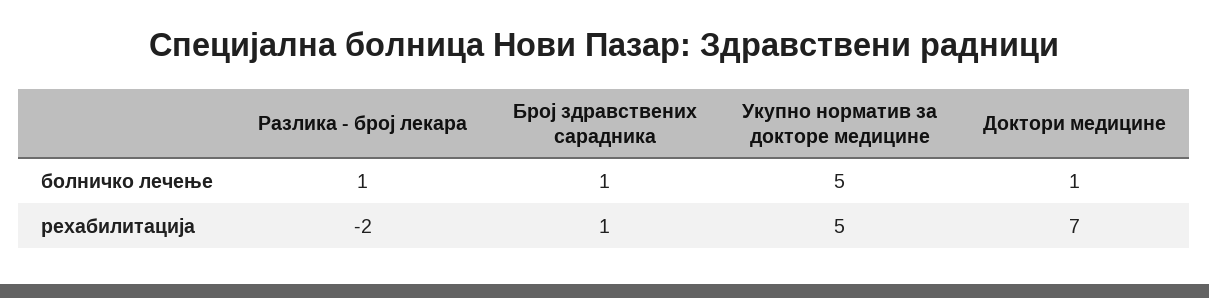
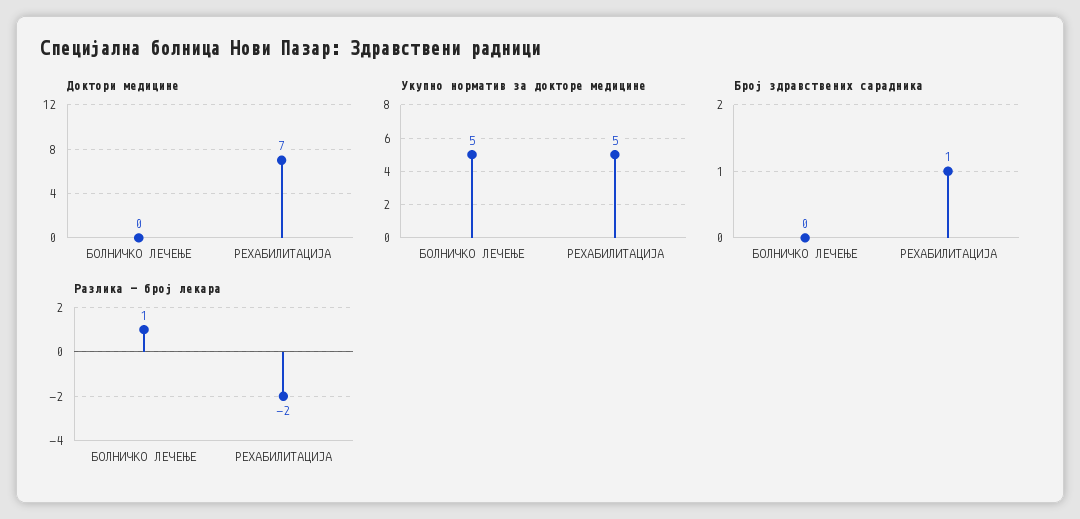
  {
    "Разлика - број лекара": {
      "болничко лечење": 1,
      "рехабилитација": -2
    },
    "Број здравствених сарадника": {
-     "болничко лечење": 1,
+     "болничко лечење": 0,
      "рехабилитација": 1
    },
    "Укупно норматив за докторе медицине": {
      "болничко лечење": 5,
      "рехабилитација": 5
    },
    "Доктори медицине": {
-     "болничко лечење": 1,
+     "болничко лечење": 0,
      "рехабилитација": 7
    }
  }

